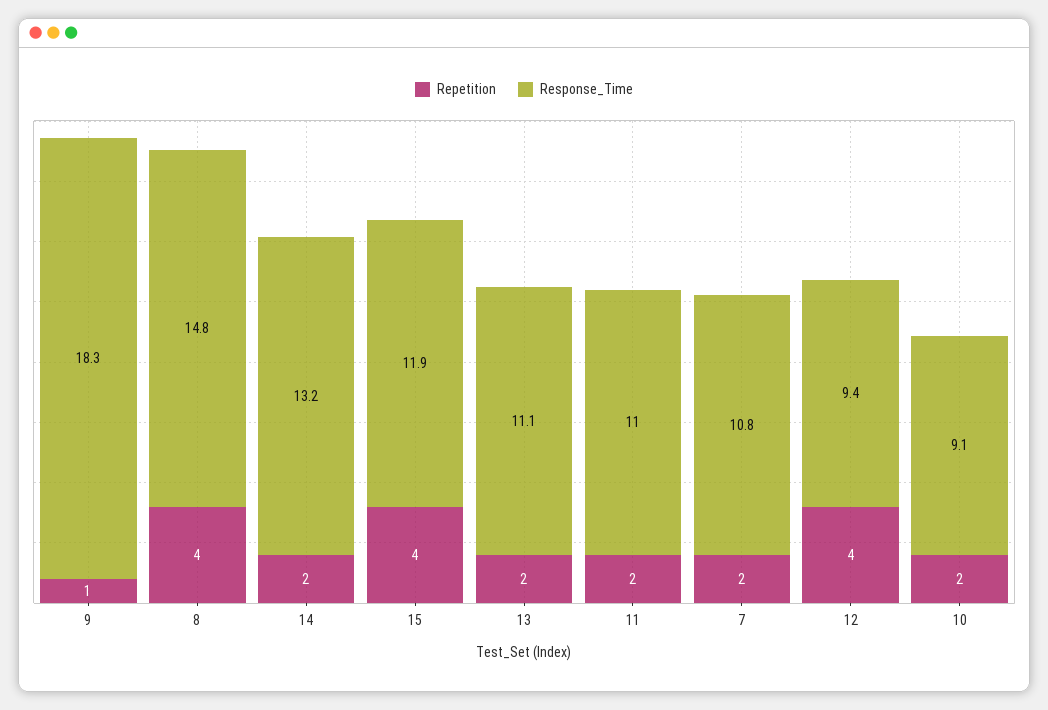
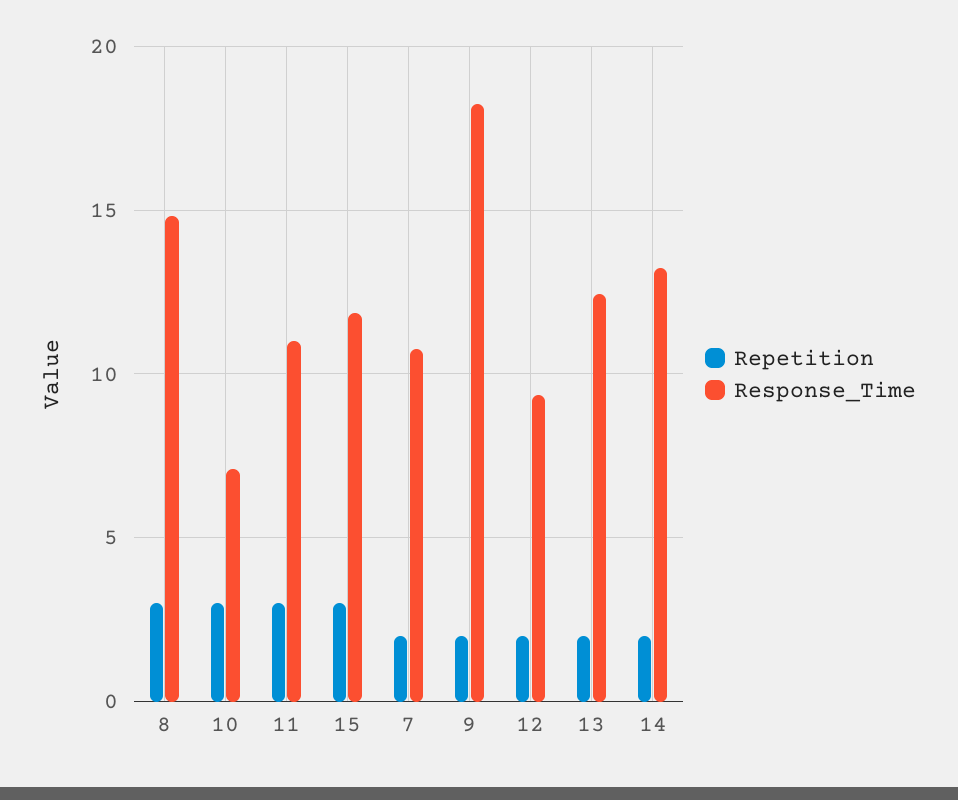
  {
    "Repetition": {
-     "9": 1,
+     "9": 2,
-     "8": 4,
+     "8": 3,
      "14": 2,
-     "15": 4,
+     "15": 3,
      "13": 2,
-     "11": 2,
+     "11": 3,
      "7": 2,
-     "12": 4,
+     "12": 2,
-     "10": 2
+     "10": 3
    },
    "Response_Time": {
      "9": 18.3,
      "8": 14.8,
      "14": 13.2,
      "15": 11.9,
-     "13": 11.1,
+     "13": 12.5,
      "11": 11,
      "7": 10.8,
      "12": 9.4,
-     "10": 9.1
+     "10": 7
    }
  }

